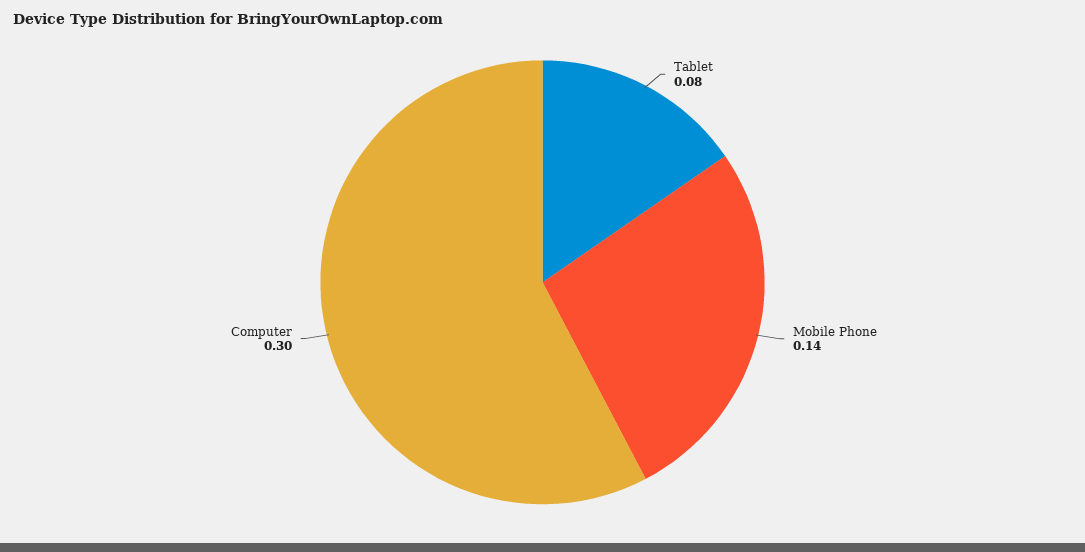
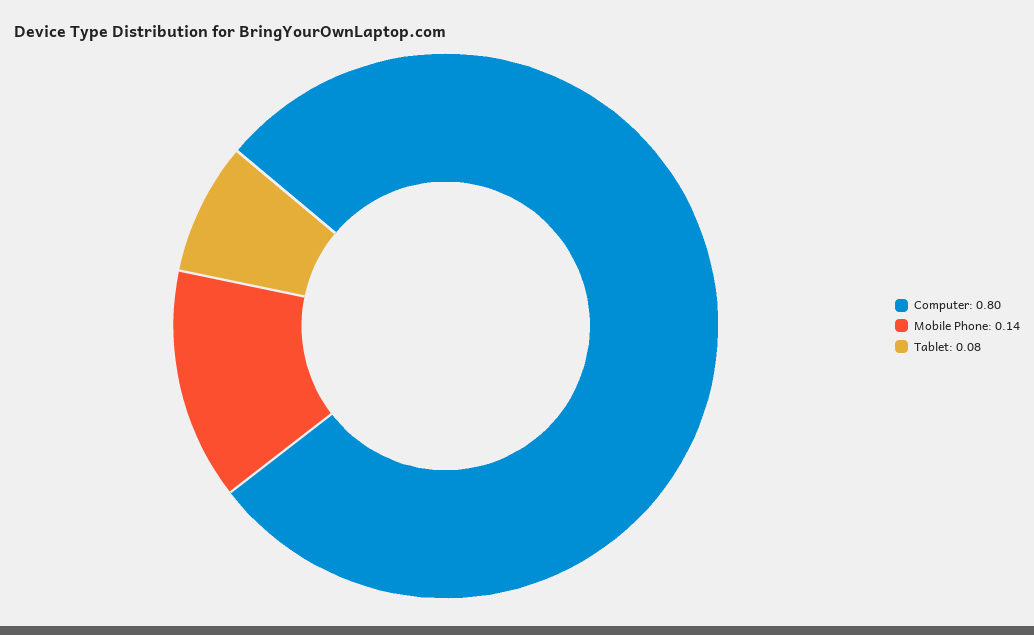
  {
    "Tablet": 0.08,
    "Mobile Phone": 0.14,
-   "Computer": 0.3
+   "Computer": 0.8
  }

